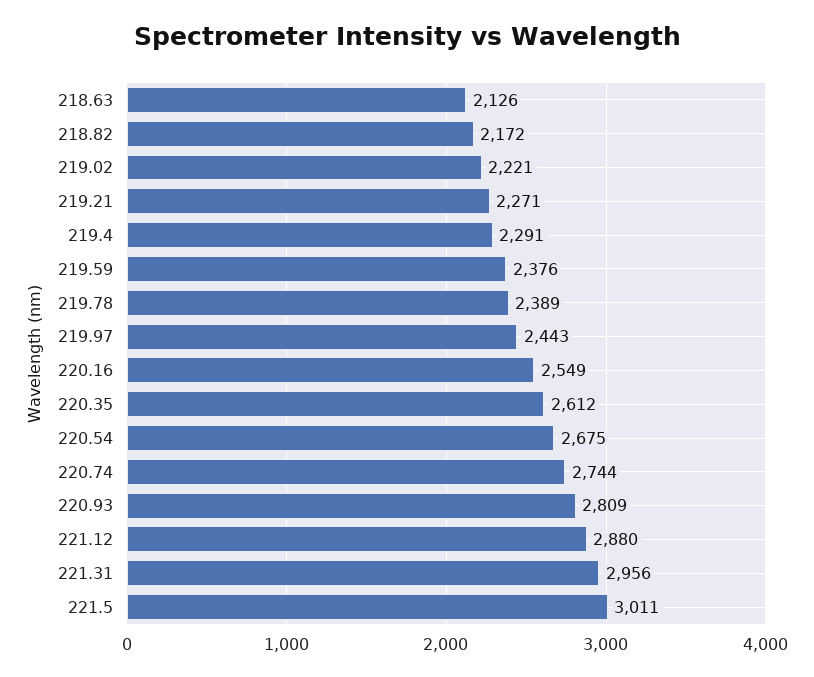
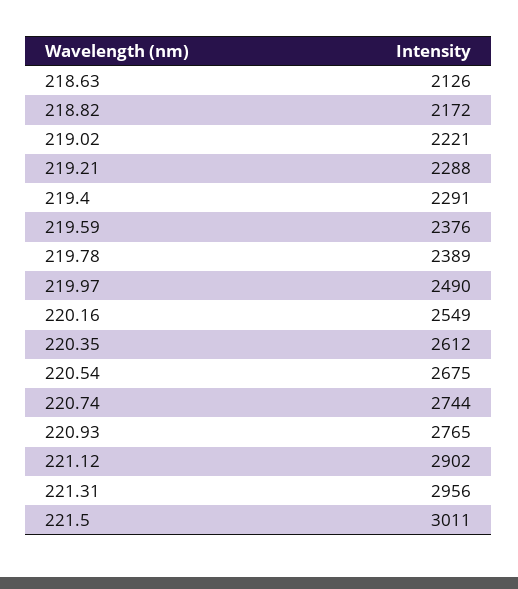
  {
    "218.63": 2126,
    "218.82": 2172,
    "219.02": 2221,
-   "219.21": 2271,
+   "219.21": 2288,
    "219.4": 2291,
    "219.59": 2376,
    "219.78": 2389,
-   "219.97": 2443,
+   "219.97": 2490,
    "220.16": 2549,
    "220.35": 2612,
    "220.54": 2675,
    "220.74": 2744,
-   "220.93": 2809,
+   "220.93": 2765,
-   "221.12": 2880,
+   "221.12": 2902,
    "221.31": 2956,
    "221.5": 3011
  }

